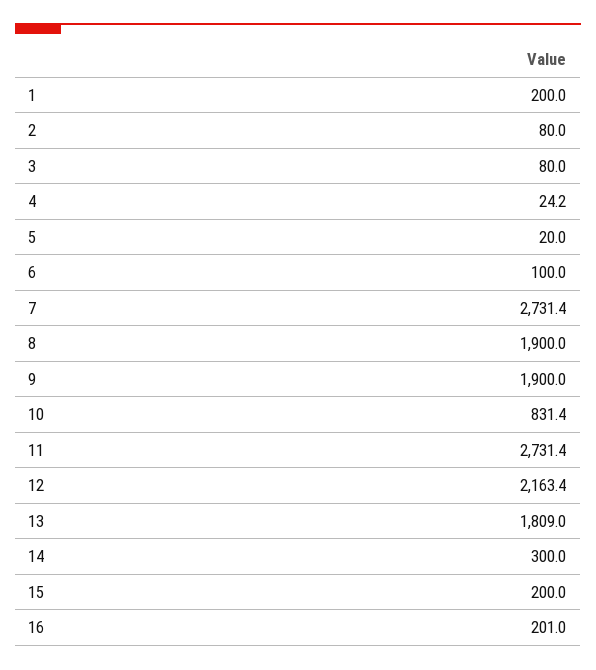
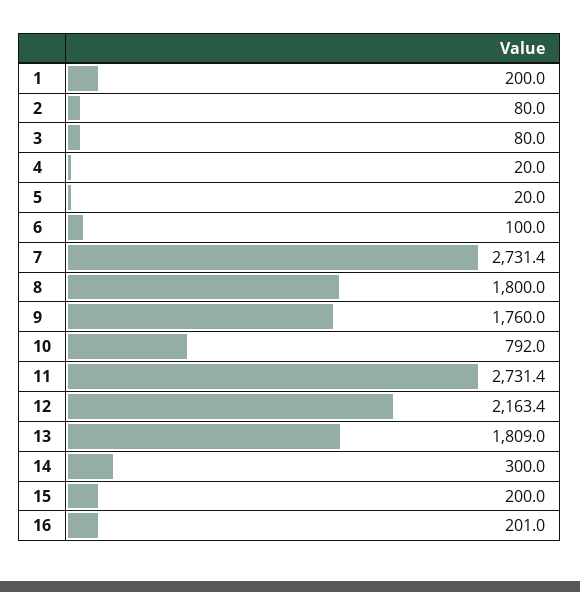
  {
    "1": 200,
    "2": 80,
    "3": 80,
-   "4": 24.2,
+   "4": 20,
    "5": 20,
    "6": 100,
    "7": 2731.4,
-   "8": 1900,
+   "8": 1800,
-   "9": 1900,
+   "9": 1760,
-   "10": 831.4,
+   "10": 792,
    "11": 2731.4,
    "12": 2163.4,
    "13": 1809,
    "14": 300,
    "15": 200,
    "16": 201
  }

